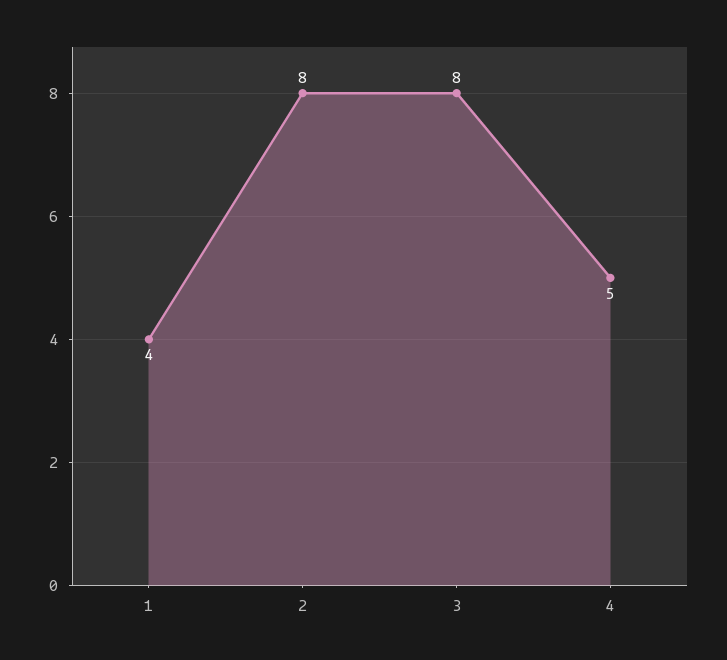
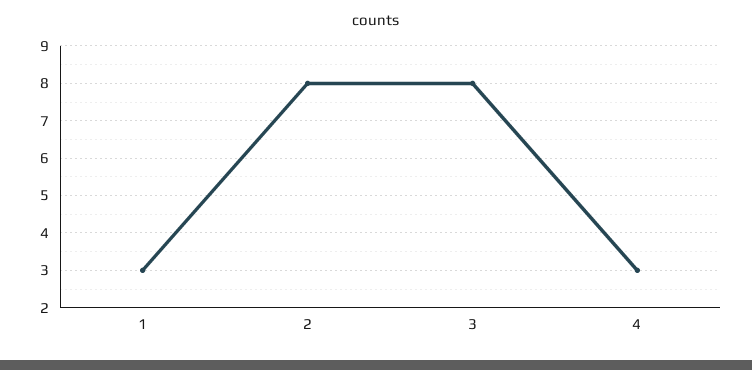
  {
-   "1": 4,
+   "1": 3,
    "2": 8,
    "3": 8,
-   "4": 5
+   "4": 3
  }

